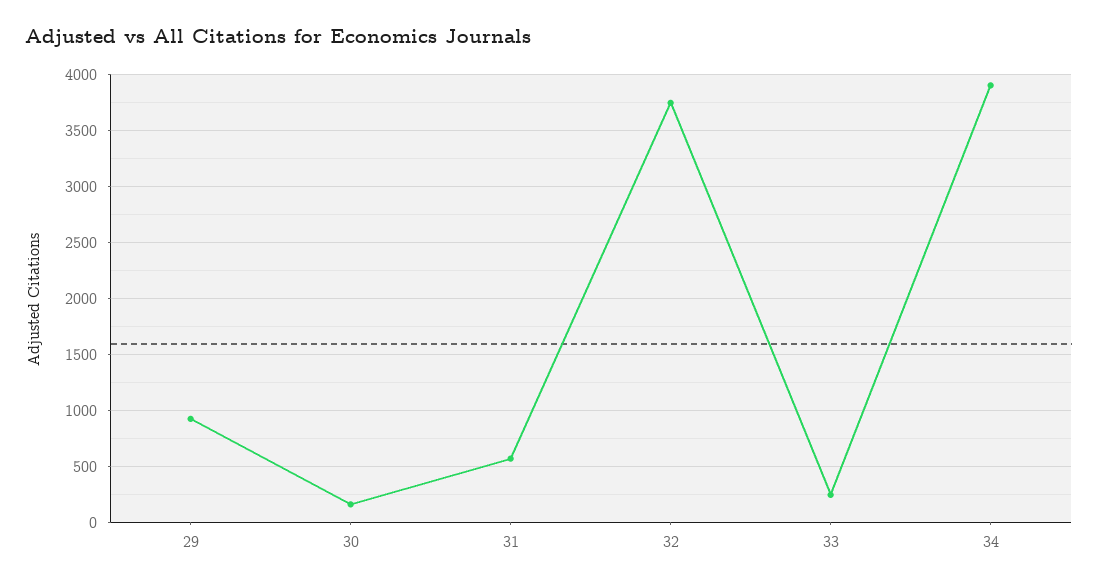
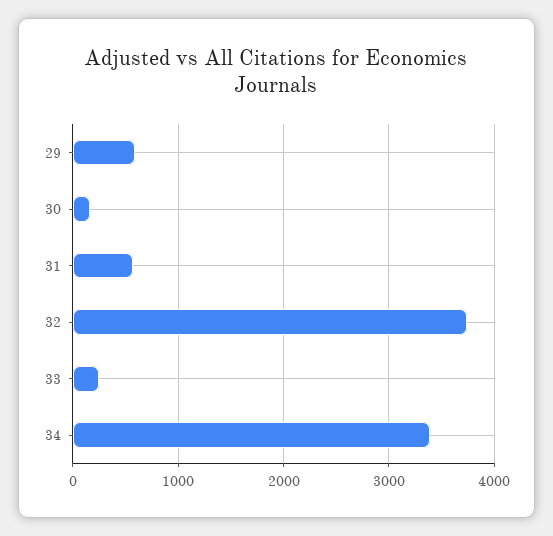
  {
-   "29": 900,
+   "29": 600,
    "30": 200,
    "31": 600,
    "32": 3700,
    "33": 200,
-   "34": 3900
+   "34": 3400
  }

